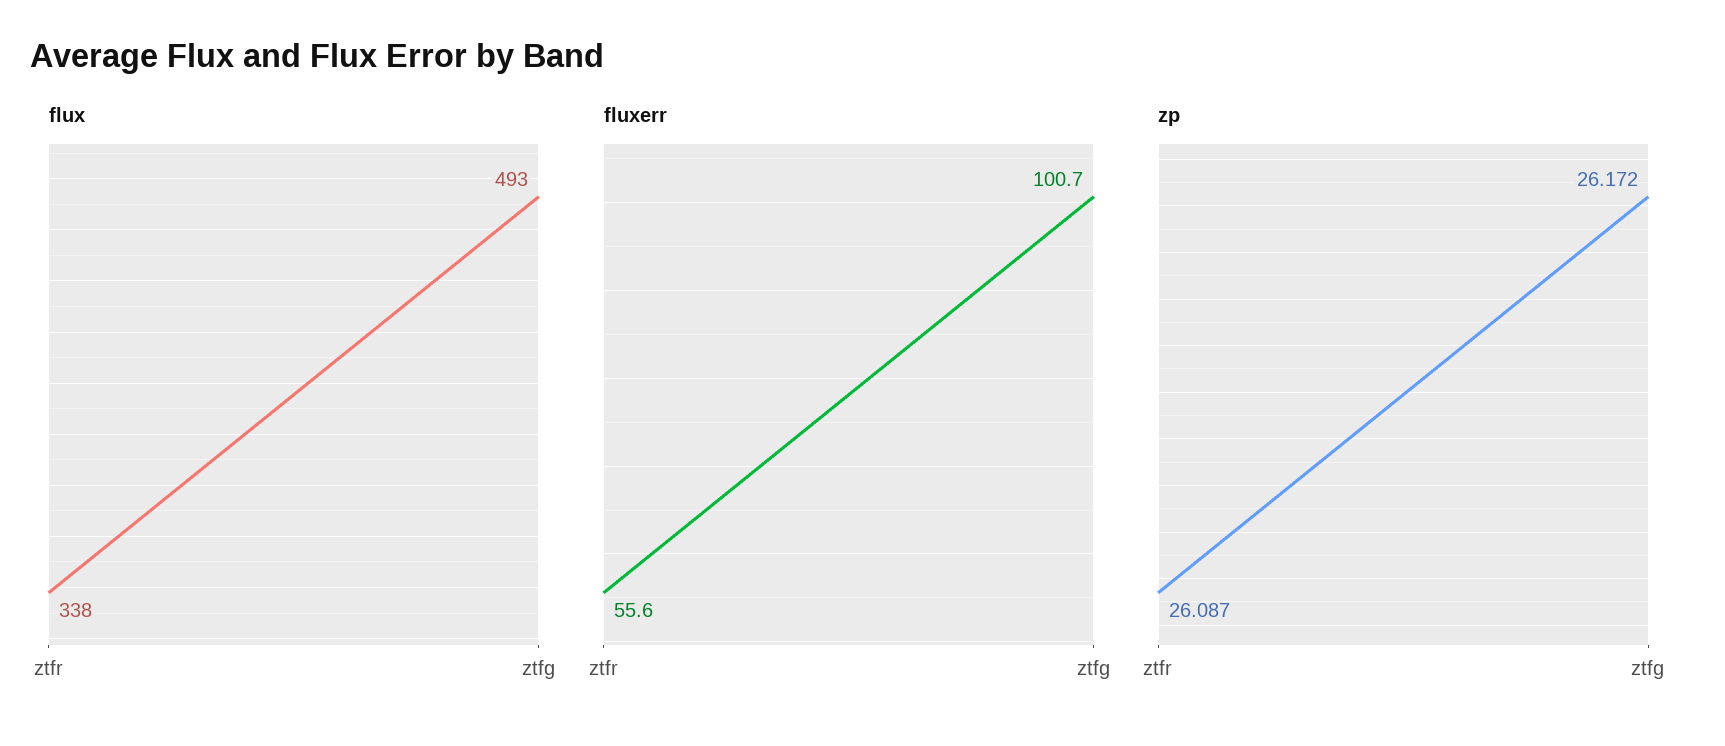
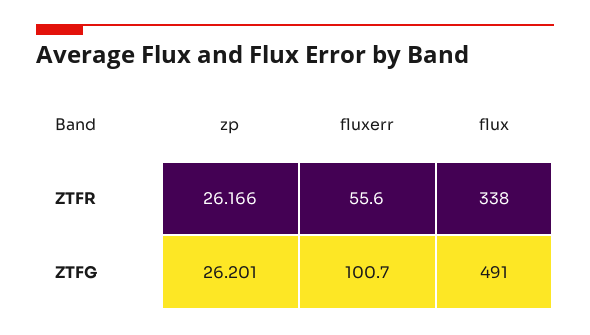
  {
    "flux": {
      "ztfr": 338,
-     "ztfg": 493
+     "ztfg": 491
    },
    "fluxerr": {
      "ztfr": 55.6,
      "ztfg": 100.7
    },
    "zp": {
-     "ztfr": 26.087,
+     "ztfr": 26.166,
-     "ztfg": 26.172
+     "ztfg": 26.201
    }
  }

